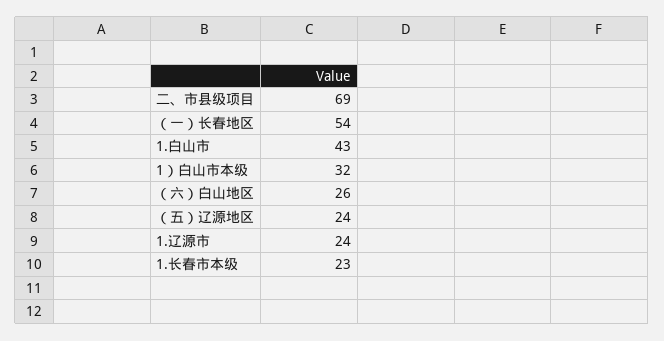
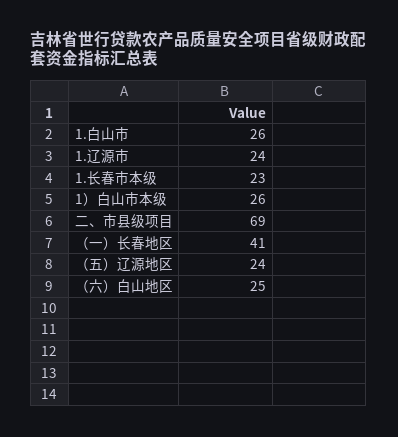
  {
    "二、市县级项目": 69,
-   "（一）长春地区": 54,
+   "（一）长春地区": 41,
-   "1.白山市": 43,
+   "1.白山市": 26,
-   "1）白山市本级": 32,
+   "1）白山市本级": 26,
-   "（六）白山地区": 26,
+   "（六）白山地区": 25,
    "（五）辽源地区": 24,
    "1.辽源市": 24,
    "1.长春市本级": 23
  }

